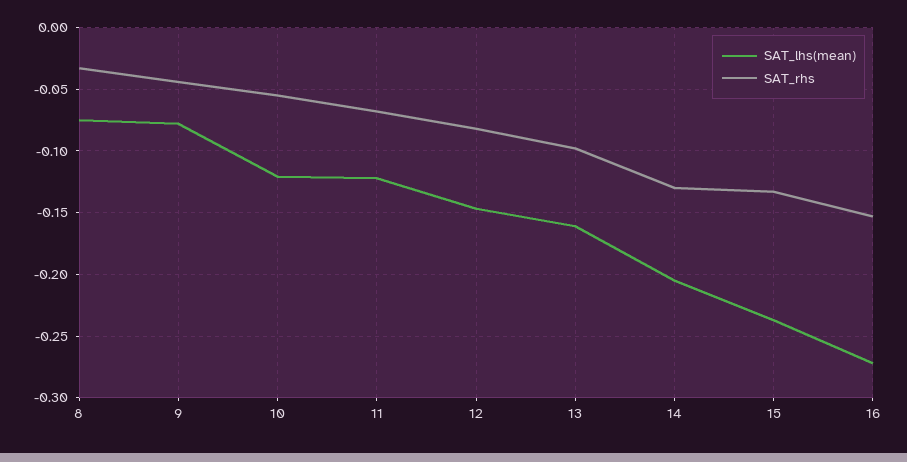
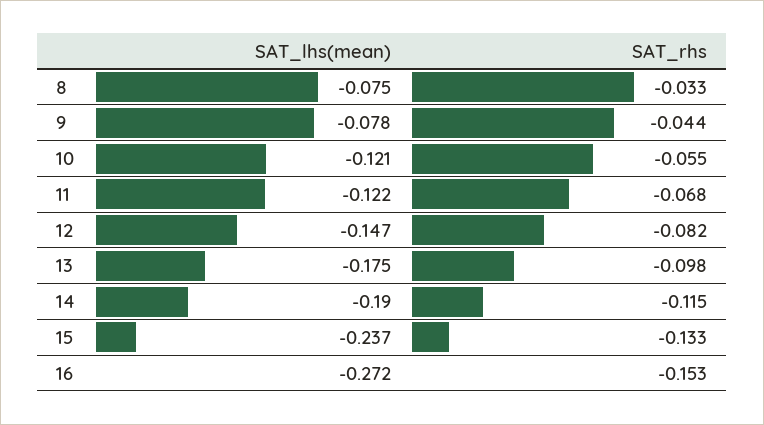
  {
    "SAT_lhs(mean)": {
      "8": -0.075,
      "9": -0.078,
      "10": -0.121,
      "11": -0.122,
      "12": -0.147,
-     "13": -0.16,
+     "13": -0.175,
-     "14": -0.205,
+     "14": -0.19,
      "15": -0.237,
      "16": -0.272
    },
    "SAT_rhs": {
      "8": -0.033,
      "9": -0.044,
      "10": -0.055,
      "11": -0.068,
      "12": -0.082,
      "13": -0.098,
-     "14": -0.13,
+     "14": -0.115,
      "15": -0.133,
      "16": -0.153
    }
  }

